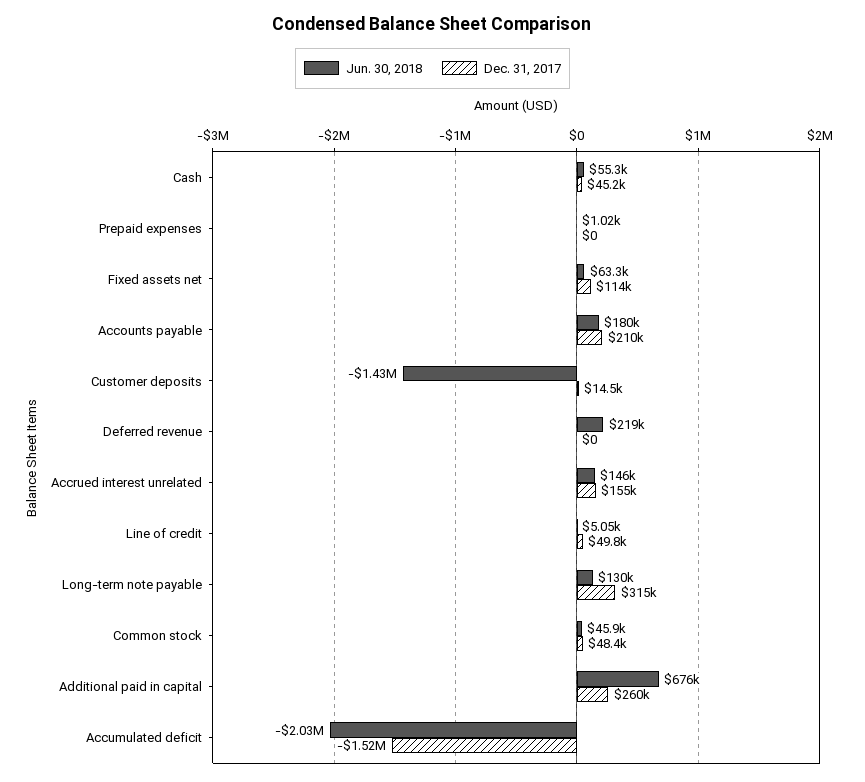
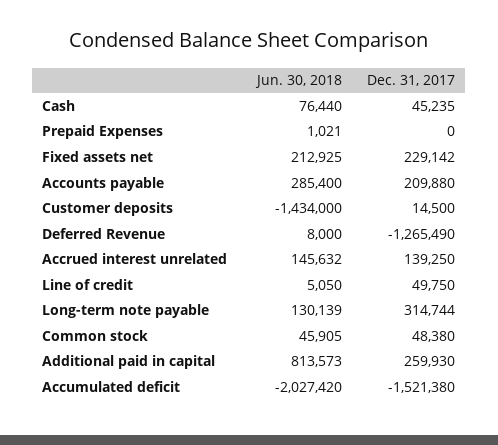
  {
    "Jun. 30, 2018": {
-     "Cash": 55300,
+     "Cash": 76440,
      "Prepaid expenses": 1021,
-     "Fixed assets net": 63300,
+     "Fixed assets net": 212925,
-     "Accounts payable": 180000,
+     "Accounts payable": 285400,
      "Customer deposits": -1434000,
-     "Deferred revenue": 219000,
+     "Deferred revenue": 8000,
      "Accrued interest unrelated": 145632,
      "Line of credit": 5050,
      "Long-term note payable": 130139,
      "Common stock": 45905,
-     "Additional paid in capital": 676000,
+     "Additional paid in capital": 813573,
      "Accumulated deficit": -2027420
    },
    "Dec. 31, 2017": {
      "Cash": 45235,
      "Prepaid expenses": 0,
-     "Fixed assets net": 114000,
+     "Fixed assets net": 229142,
      "Accounts payable": 209880,
      "Customer deposits": 14500,
-     "Deferred revenue": 0,
+     "Deferred revenue": -1265490,
-     "Accrued interest unrelated": 155000,
+     "Accrued interest unrelated": 139250,
      "Line of credit": 49750,
      "Long-term note payable": 314744,
      "Common stock": 48380,
      "Additional paid in capital": 259930,
      "Accumulated deficit": -1521380
    }
  }

